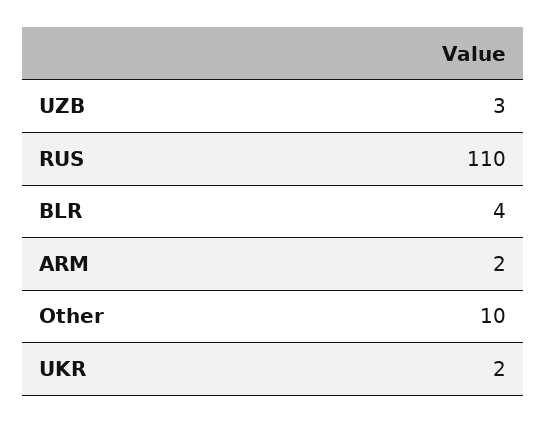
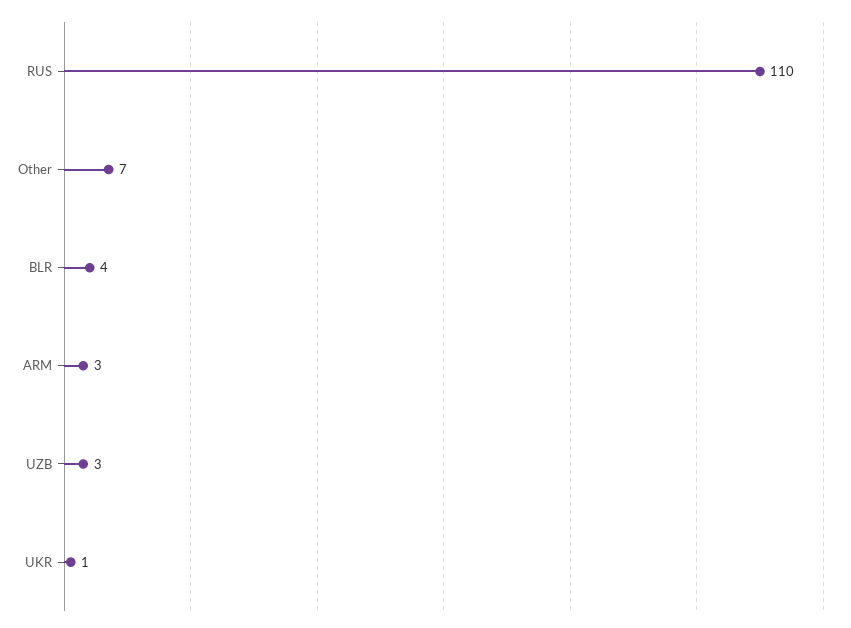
  {
    "UZB": 3,
    "RUS": 110,
    "BLR": 4,
-   "ARM": 2,
+   "ARM": 3,
-   "Other": 10,
+   "Other": 7,
-   "UKR": 2
+   "UKR": 1
  }

